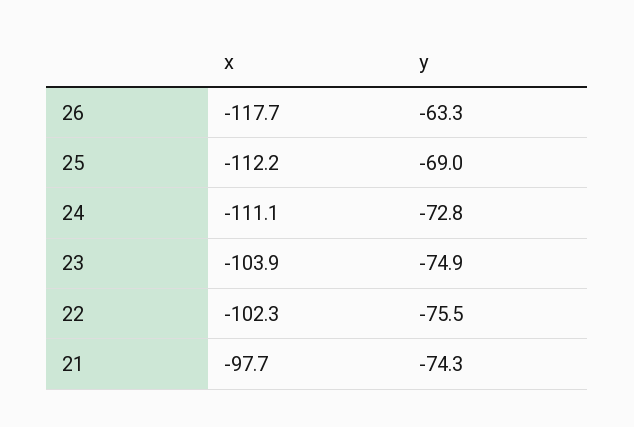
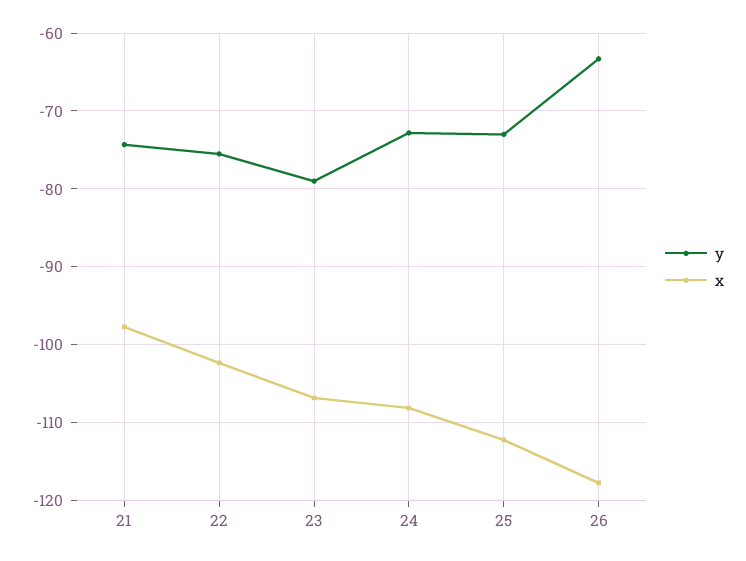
  {
    "x": {
      "26": -117.7,
      "25": -112.2,
-     "24": -111.1,
+     "24": -108,
-     "23": -103.9,
+     "23": -107,
      "22": -102.3,
      "21": -97.7
    },
    "y": {
      "26": -63.3,
-     "25": -69,
+     "25": -73,
      "24": -72.8,
-     "23": -74.9,
+     "23": -79,
      "22": -75.5,
      "21": -74.3
    }
  }

